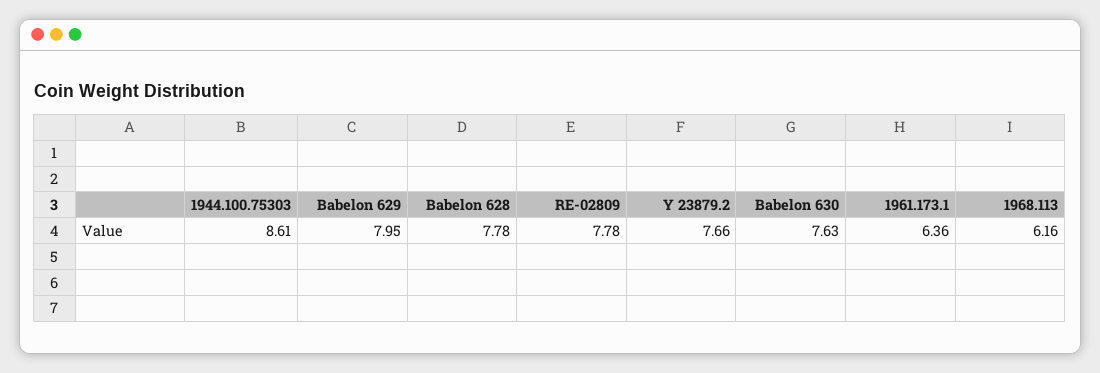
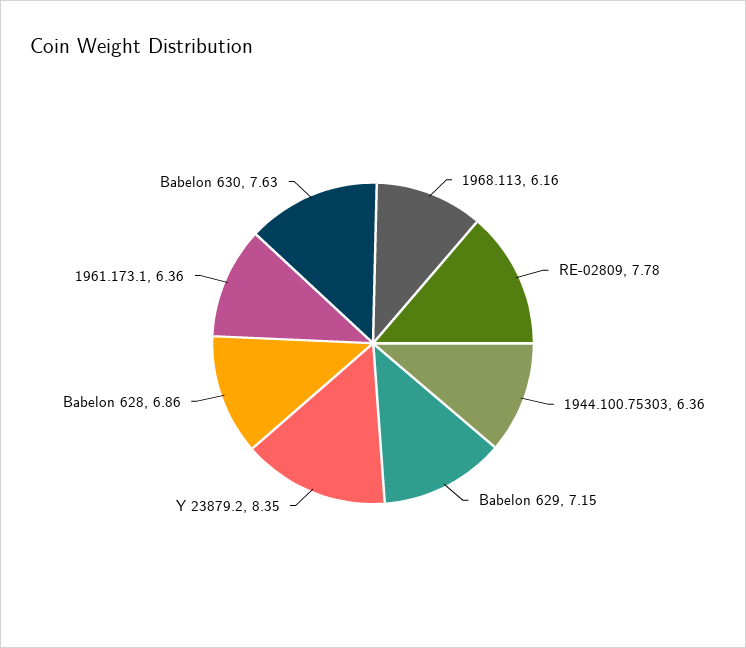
  {
-   "1944.100.75303": 8.61,
+   "1944.100.75303": 6.36,
-   "Babelon 629": 7.95,
+   "Babelon 629": 7.15,
-   "Babelon 628": 7.78,
+   "Babelon 628": 6.86,
    "RE-02809": 7.78,
-   "Y 23879.2": 7.66,
+   "Y 23879.2": 8.35,
    "Babelon 630": 7.63,
    "1961.173.1": 6.36,
    "1968.113": 6.16
  }

